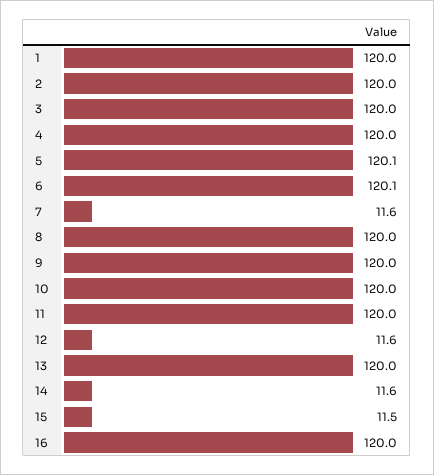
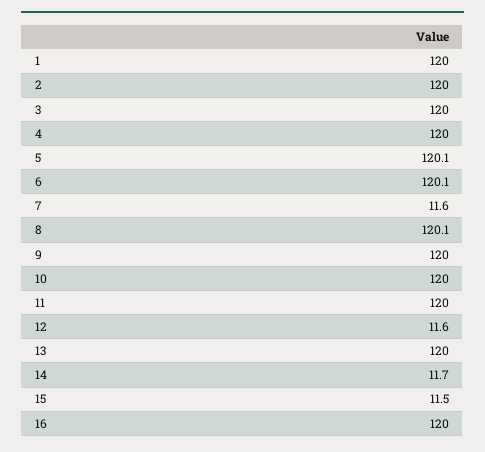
  {
    "1": 120,
    "2": 120,
    "3": 120,
    "4": 120,
    "5": 120.1,
    "6": 120.1,
    "7": 11.6,
-   "8": 120,
+   "8": 120.1,
    "9": 120,
    "10": 120,
    "11": 120,
    "12": 11.6,
    "13": 120,
-   "14": 11.6,
+   "14": 11.7,
    "15": 11.5,
    "16": 120
  }

